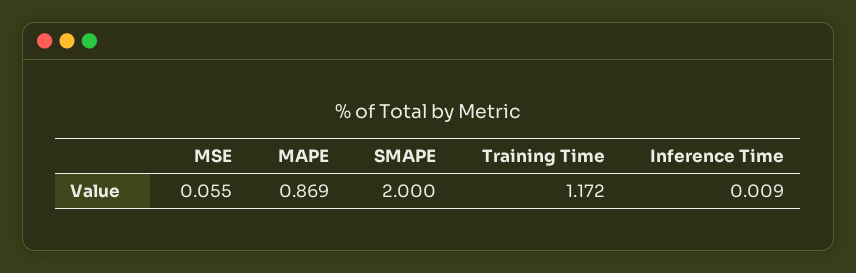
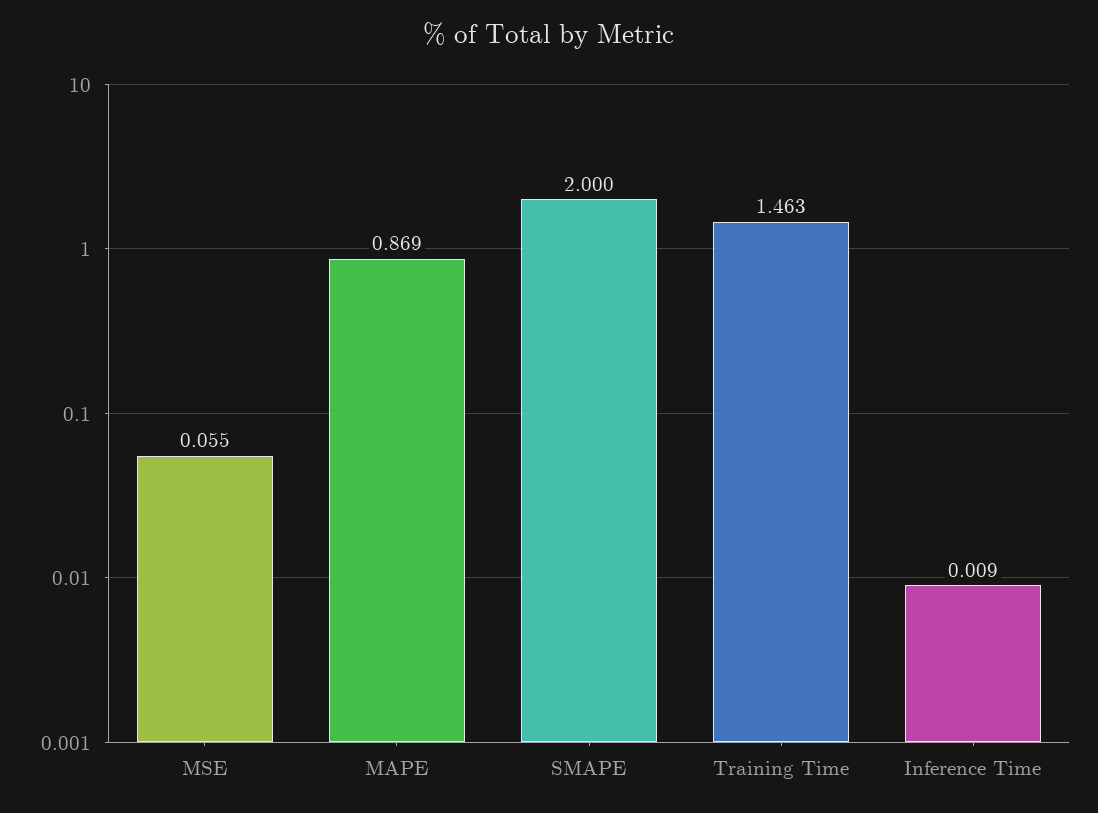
  {
    "MSE": 0.055,
    "MAPE": 0.869,
    "SMAPE": 2,
-   "Training Time": 1.172,
+   "Training Time": 1.463,
    "Inference Time": 0.009
  }

